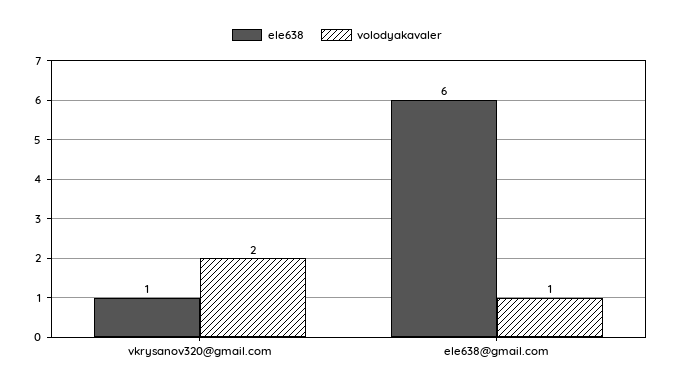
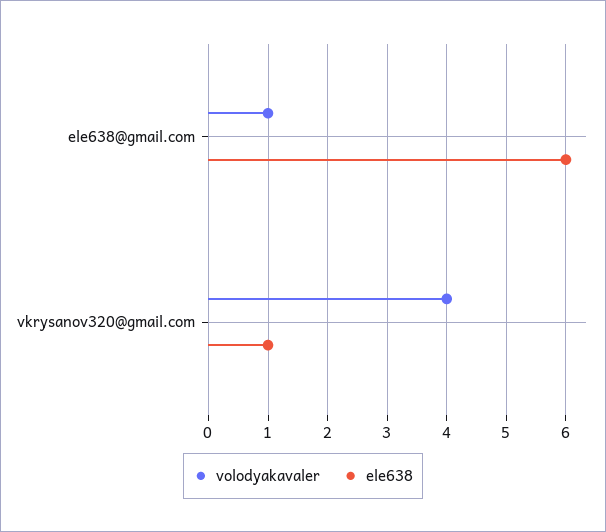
  {
    "ele638": {
      "vkrysanov320@gmail.com": 1,
      "ele638@gmail.com": 6
    },
    "volodyakavaler": {
-     "vkrysanov320@gmail.com": 2,
+     "vkrysanov320@gmail.com": 4,
      "ele638@gmail.com": 1
    }
  }

